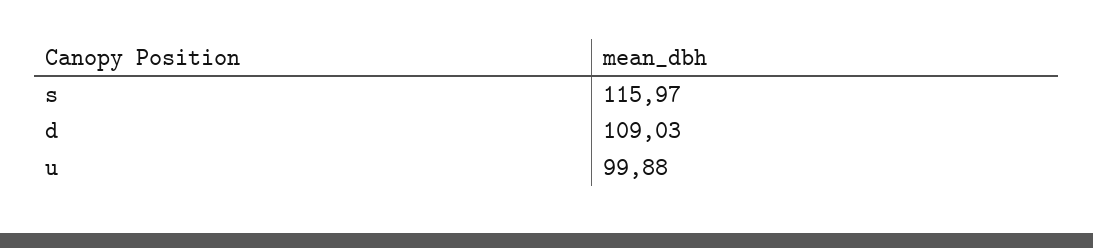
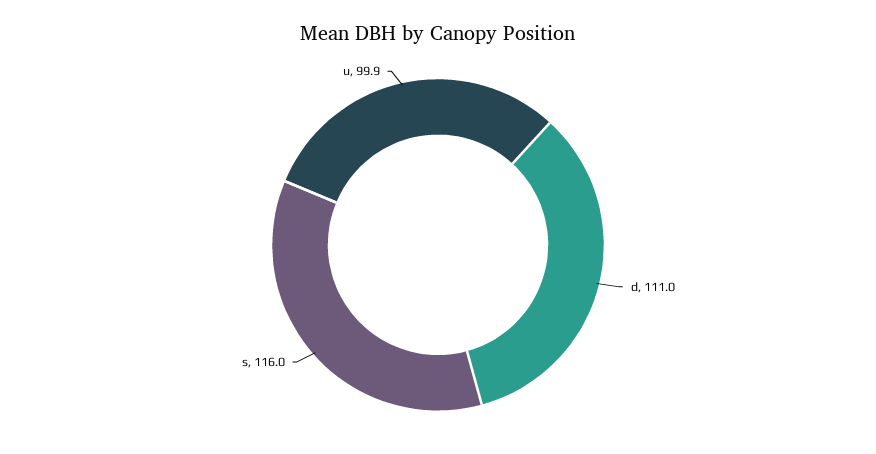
  {
    "s": 115.97,
-   "d": 109.03,
+   "d": 111,
    "u": 99.88
  }

